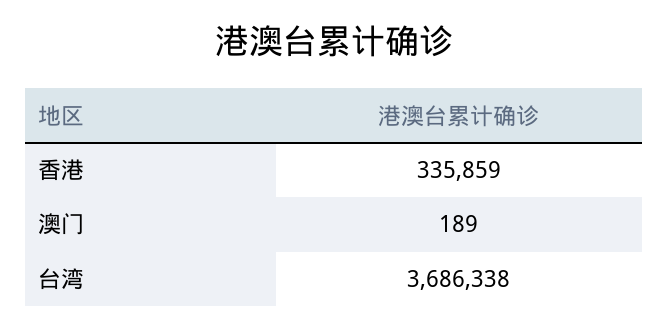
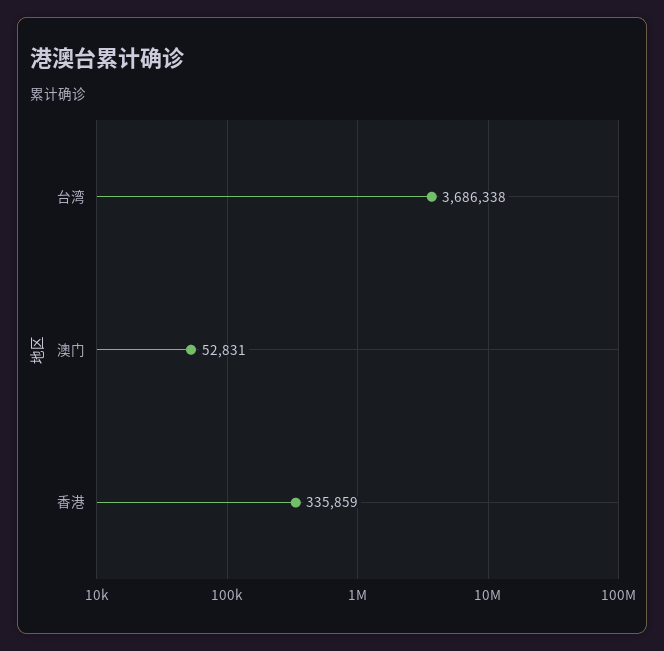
  {
    "香港": 335859,
-   "澳门": 189,
+   "澳门": 52831,
    "台湾": 3686338
  }

